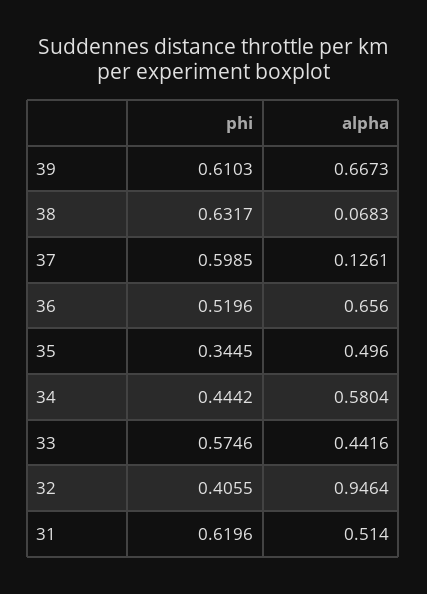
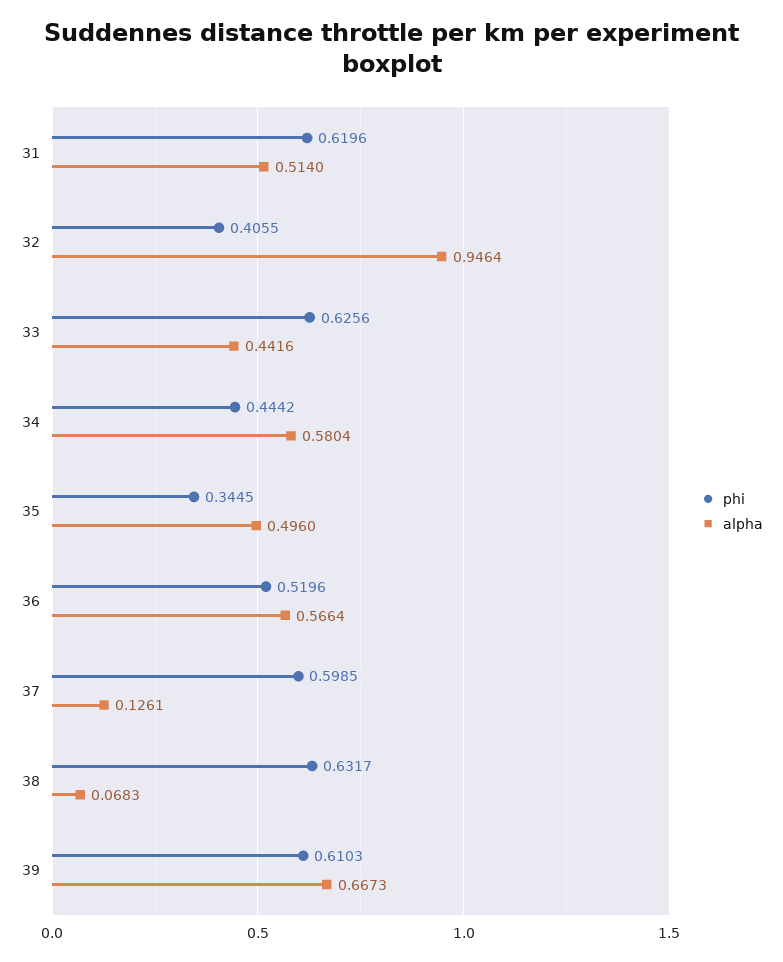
  {
    "phi": {
      "39": 0.6103,
      "38": 0.6317,
      "37": 0.5985,
      "36": 0.5196,
      "35": 0.3445,
      "34": 0.4442,
-     "33": 0.5746,
+     "33": 0.6256,
      "32": 0.4055,
      "31": 0.6196
    },
    "alpha": {
      "39": 0.6673,
      "38": 0.0683,
      "37": 0.1261,
-     "36": 0.656,
+     "36": 0.5664,
      "35": 0.496,
      "34": 0.5804,
      "33": 0.4416,
      "32": 0.9464,
      "31": 0.514
    }
  }

